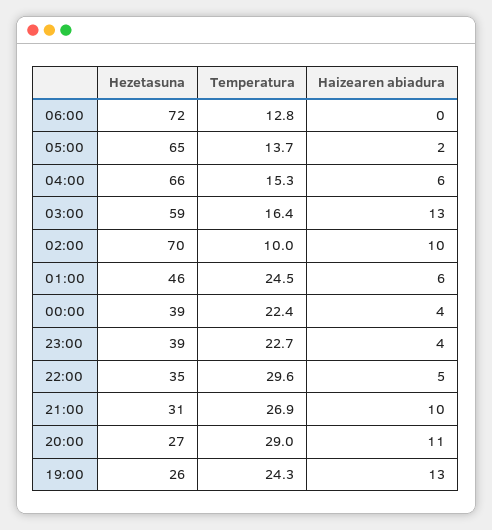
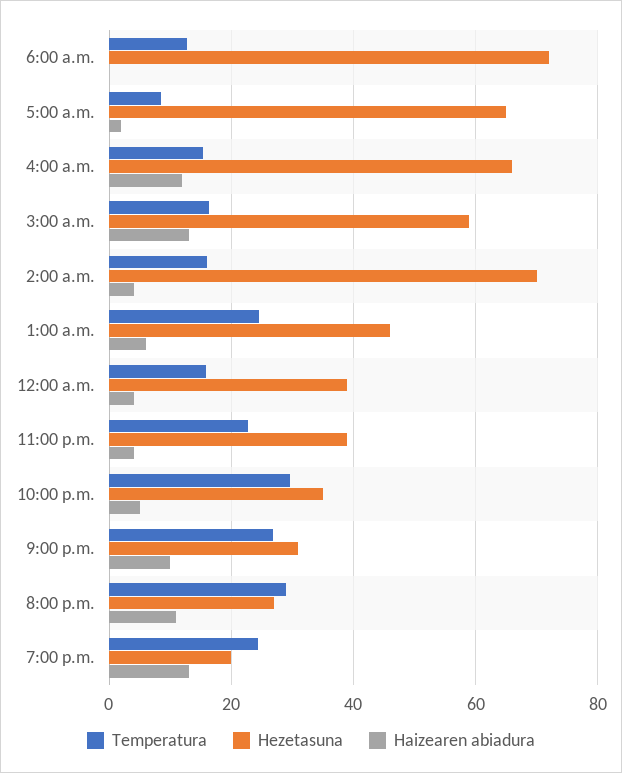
  {
    "Hezetasuna": {
      "06:00": 72,
      "05:00": 65,
      "04:00": 66,
      "03:00": 59,
      "02:00": 70,
      "01:00": 46,
      "00:00": 39,
      "23:00": 39,
      "22:00": 35,
      "21:00": 31,
      "20:00": 27,
-     "19:00": 26
+     "19:00": 20
    },
    "Temperatura": {
      "06:00": 12.8,
-     "05:00": 13.7,
+     "05:00": 8,
      "04:00": 15.3,
      "03:00": 16.4,
-     "02:00": 10,
+     "02:00": 16,
      "01:00": 24.5,
-     "00:00": 22.4,
+     "00:00": 16,
      "23:00": 22.7,
      "22:00": 29.6,
      "21:00": 26.9,
      "20:00": 29,
      "19:00": 24.3
    },
    "Haizearen abiadura": {
      "06:00": 0,
      "05:00": 2,
-     "04:00": 6,
+     "04:00": 12,
      "03:00": 13,
-     "02:00": 10,
+     "02:00": 4,
      "01:00": 6,
      "00:00": 4,
      "23:00": 4,
      "22:00": 5,
      "21:00": 10,
      "20:00": 11,
      "19:00": 13
    }
  }

